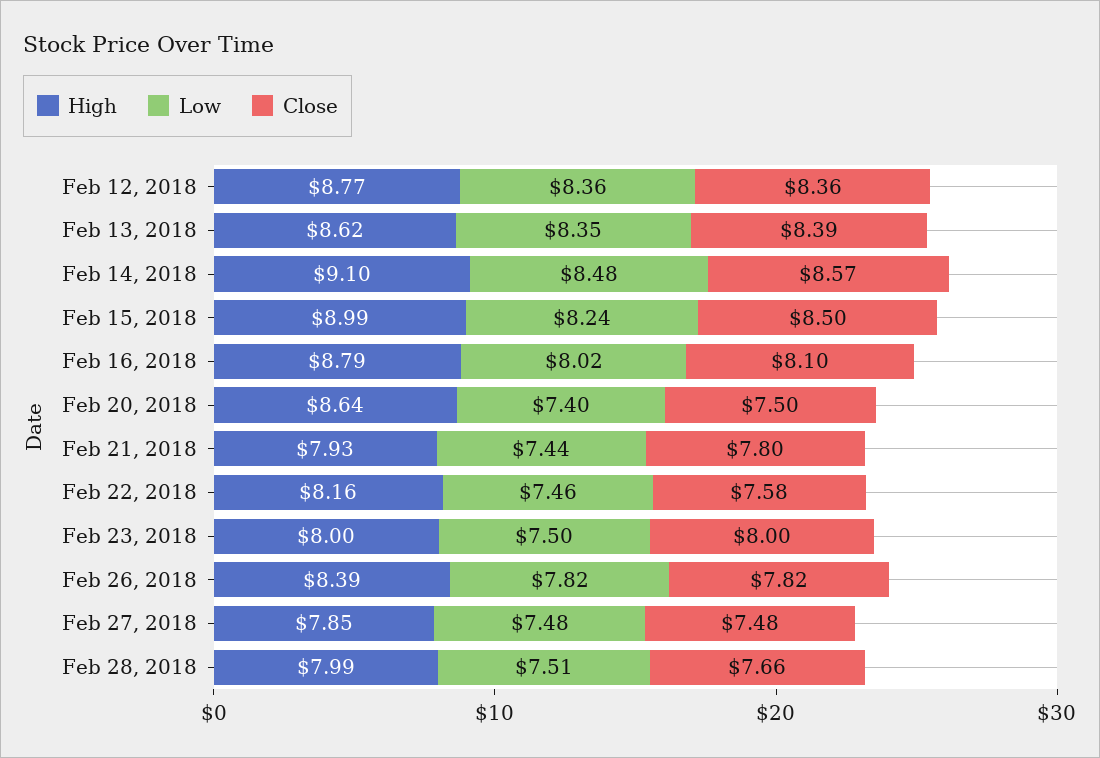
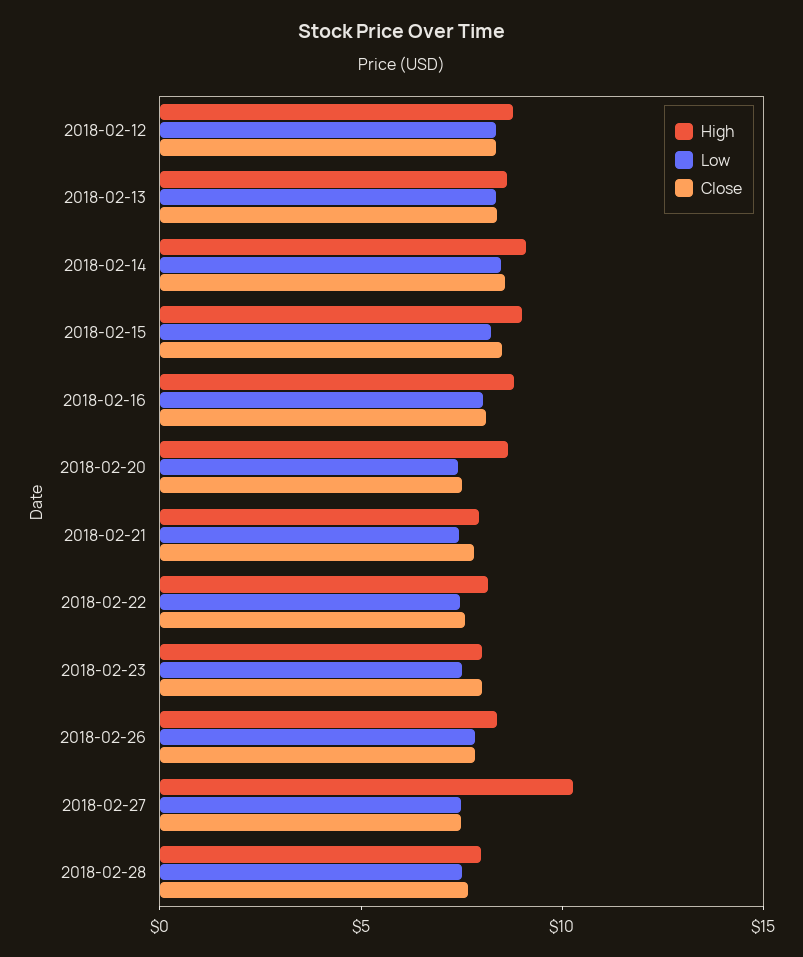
  {
    "High": {
      "Feb 12, 2018": 8.77,
      "Feb 13, 2018": 8.62,
      "Feb 14, 2018": 9.1,
      "Feb 15, 2018": 8.99,
      "Feb 16, 2018": 8.79,
      "Feb 20, 2018": 8.64,
      "Feb 21, 2018": 7.93,
      "Feb 22, 2018": 8.16,
      "Feb 23, 2018": 8,
      "Feb 26, 2018": 8.39,
-     "Feb 27, 2018": 7.85,
+     "Feb 27, 2018": 10,
      "Feb 28, 2018": 7.99
    },
    "Low": {
      "Feb 12, 2018": 8.36,
      "Feb 13, 2018": 8.35,
      "Feb 14, 2018": 8.48,
      "Feb 15, 2018": 8.24,
      "Feb 16, 2018": 8.02,
      "Feb 20, 2018": 7.4,
      "Feb 21, 2018": 7.44,
      "Feb 22, 2018": 7.46,
      "Feb 23, 2018": 7.5,
      "Feb 26, 2018": 7.82,
      "Feb 27, 2018": 7.48,
      "Feb 28, 2018": 7.51
    },
    "Close": {
      "Feb 12, 2018": 8.36,
      "Feb 13, 2018": 8.39,
      "Feb 14, 2018": 8.57,
      "Feb 15, 2018": 8.5,
      "Feb 16, 2018": 8.1,
      "Feb 20, 2018": 7.5,
      "Feb 21, 2018": 7.8,
      "Feb 22, 2018": 7.58,
      "Feb 23, 2018": 8,
      "Feb 26, 2018": 7.82,
      "Feb 27, 2018": 7.48,
      "Feb 28, 2018": 7.66
    }
  }

